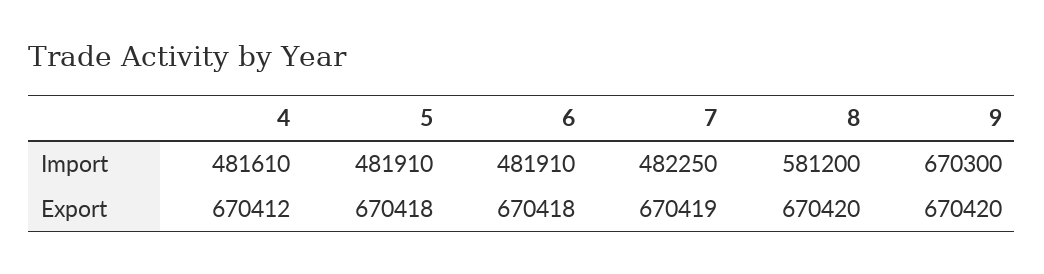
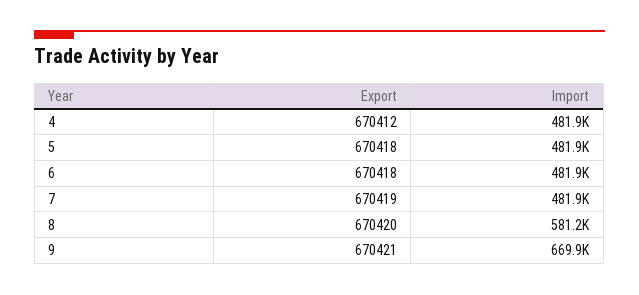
  {
    "4": {
-     "Import": 481610,
+     "Import": 481900,
      "Export": 670412
    },
    "5": {
      "Import": 481910,
      "Export": 670418
    },
    "6": {
      "Import": 481910,
      "Export": 670418
    },
    "7": {
-     "Import": 482250,
+     "Import": 481900,
      "Export": 670419
    },
    "8": {
      "Import": 581200,
      "Export": 670420
    },
    "9": {
-     "Import": 670300,
+     "Import": 669900,
-     "Export": 670420
+     "Export": 670421
    }
  }

